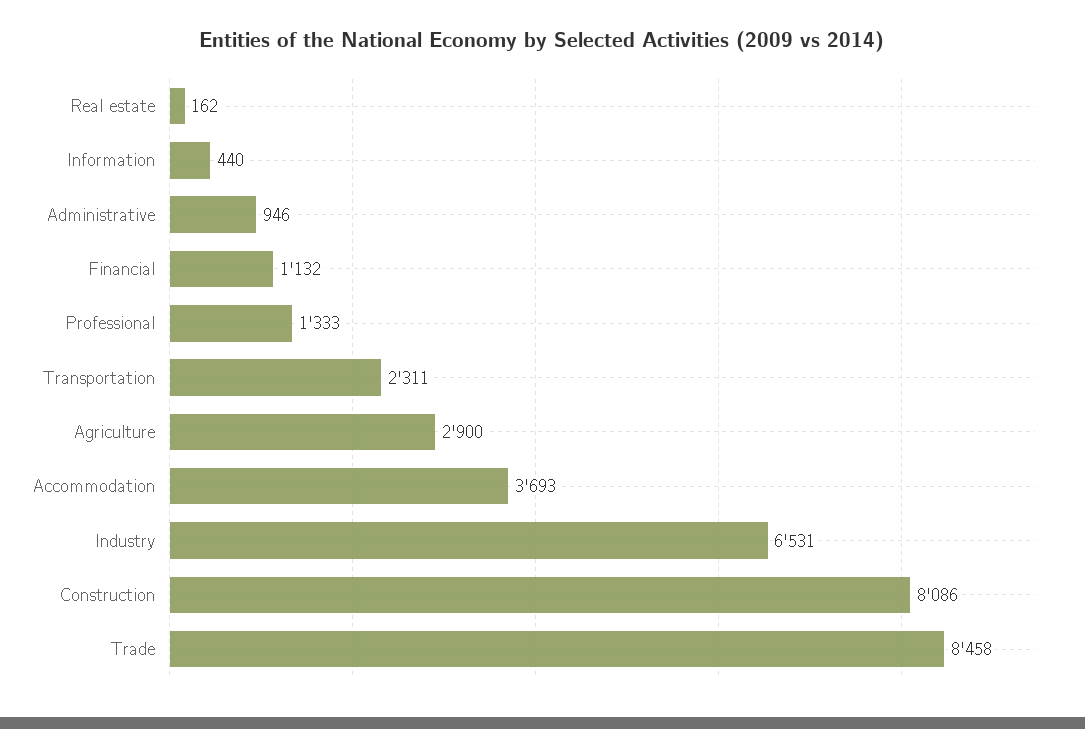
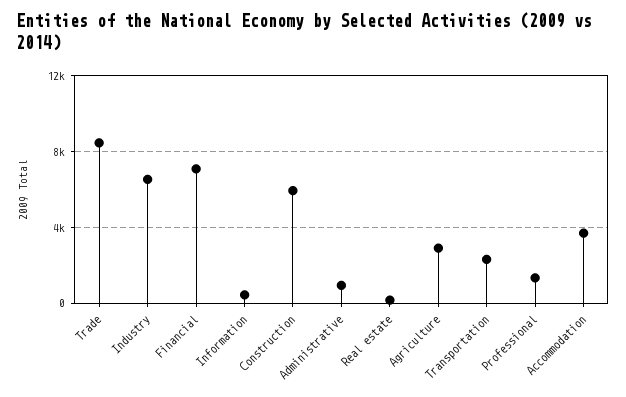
  {
    "Real estate": 162,
    "Information": 440,
    "Administrative": 946,
-   "Financial": 1132,
+   "Financial": 7000,
    "Professional": 1333,
    "Transportation": 2311,
    "Agriculture": 2900,
    "Accommodation": 3693,
    "Industry": 6531,
-   "Construction": 8086,
+   "Construction": 6000,
    "Trade": 8458
  }

